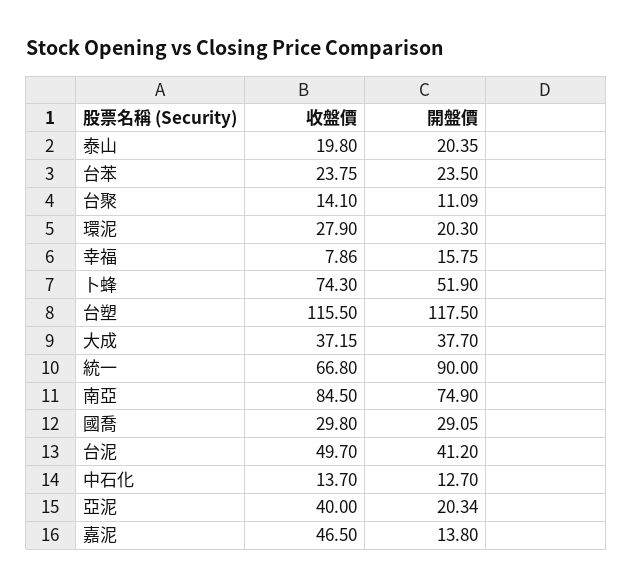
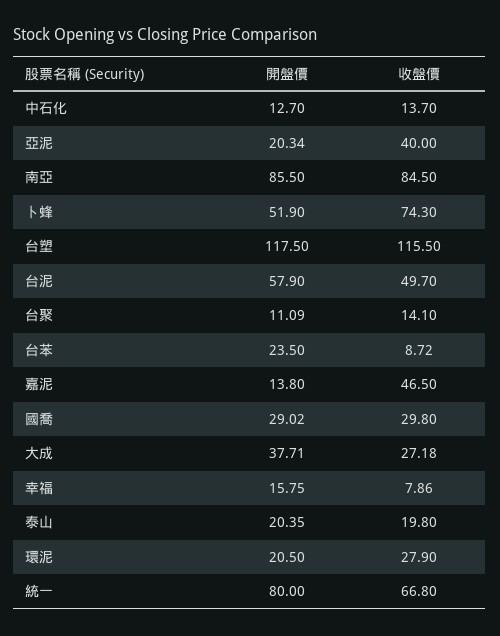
  {
    "收盤價": {
      "泰山": 19.8,
-     "台苯": 23.75,
+     "台苯": 8.72,
      "台聚": 14.1,
      "環泥": 27.9,
      "幸福": 7.86,
      "卜蜂": 74.3,
      "台塑": 115.5,
-     "大成": 37.15,
+     "大成": 27.18,
      "統一": 66.8,
      "南亞": 84.5,
      "國喬": 29.8,
      "台泥": 49.7,
      "中石化": 13.7,
      "亞泥": 40,
      "嘉泥": 46.5
    },
    "開盤價": {
      "泰山": 20.35,
      "台苯": 23.5,
      "台聚": 11.09,
-     "環泥": 20.3,
+     "環泥": 20.5,
      "幸福": 15.75,
      "卜蜂": 51.9,
      "台塑": 117.5,
-     "大成": 37.7,
+     "大成": 37.71,
-     "統一": 90,
+     "統一": 80,
-     "南亞": 74.9,
+     "南亞": 85.5,
-     "國喬": 29.05,
+     "國喬": 29.02,
-     "台泥": 41.2,
+     "台泥": 57.9,
      "中石化": 12.7,
      "亞泥": 20.34,
      "嘉泥": 13.8
    }
  }

